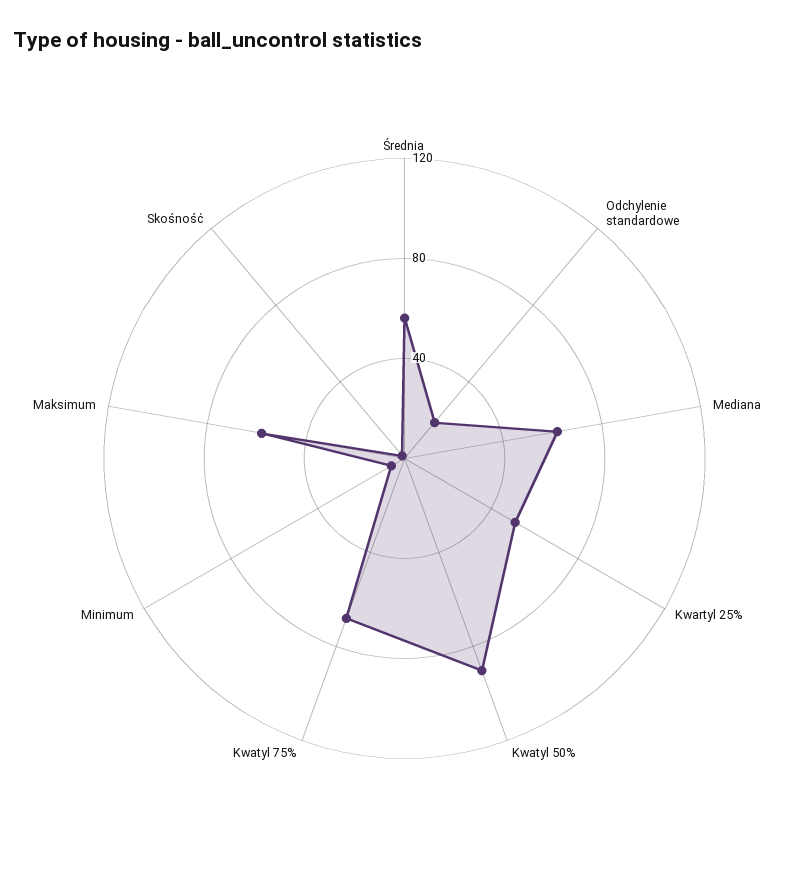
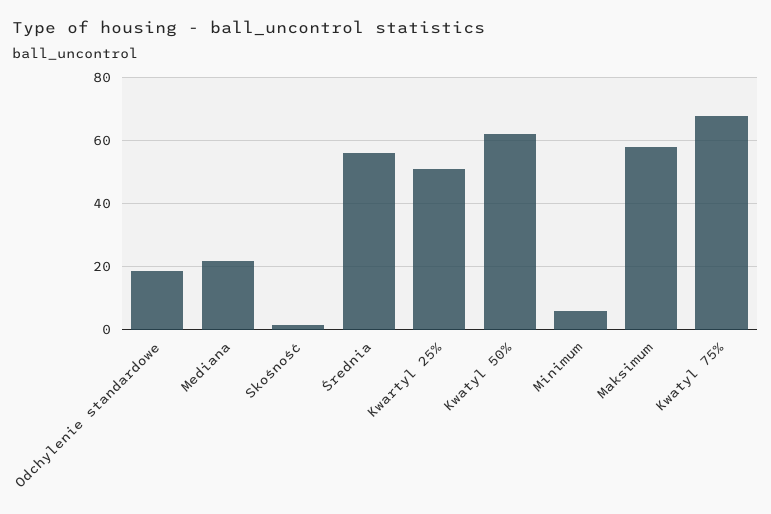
  {
    "Średnia": 56,
    "Odchylenie standardowe": 18,
-   "Mediana": 60,
+   "Mediana": 22,
    "Kwartyl 25%": 52,
-   "Kwatyl 50%": 90,
+   "Kwatyl 50%": 62,
    "Kwatyl 75%": 68,
    "Minimum": 6,
    "Maksimum": 58,
    "Skośność": 2
  }

